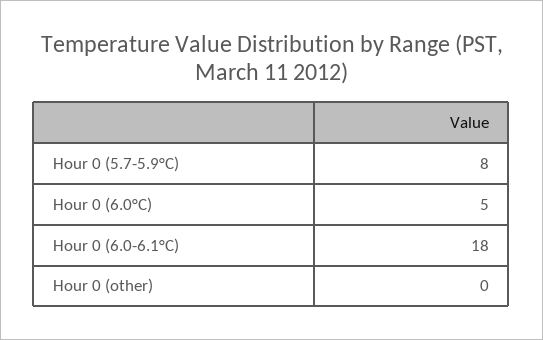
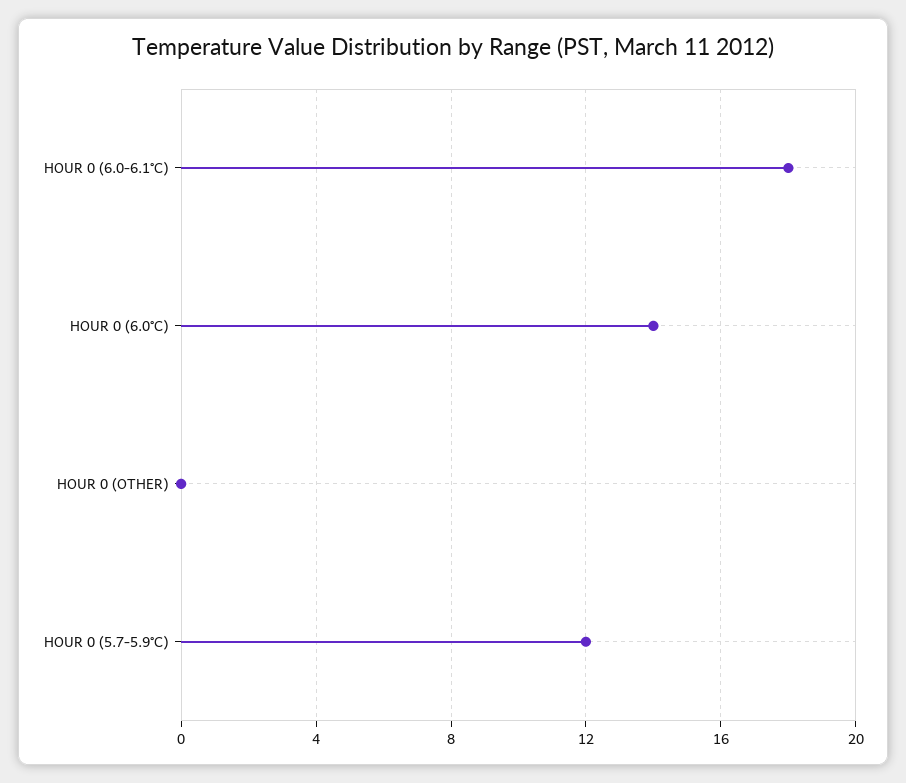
  {
-   "Hour 0 (5.7-5.9°C)": 8,
+   "Hour 0 (5.7-5.9°C)": 12,
-   "Hour 0 (6.0°C)": 5,
+   "Hour 0 (6.0°C)": 14,
    "Hour 0 (6.0-6.1°C)": 18,
    "Hour 0 (other)": 0
  }

